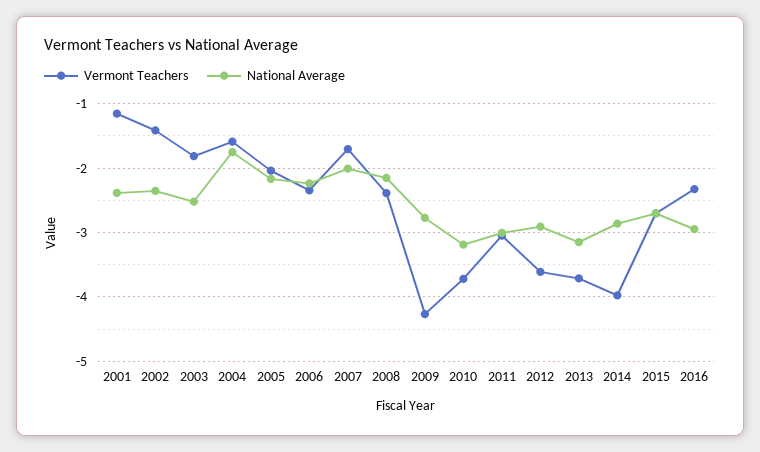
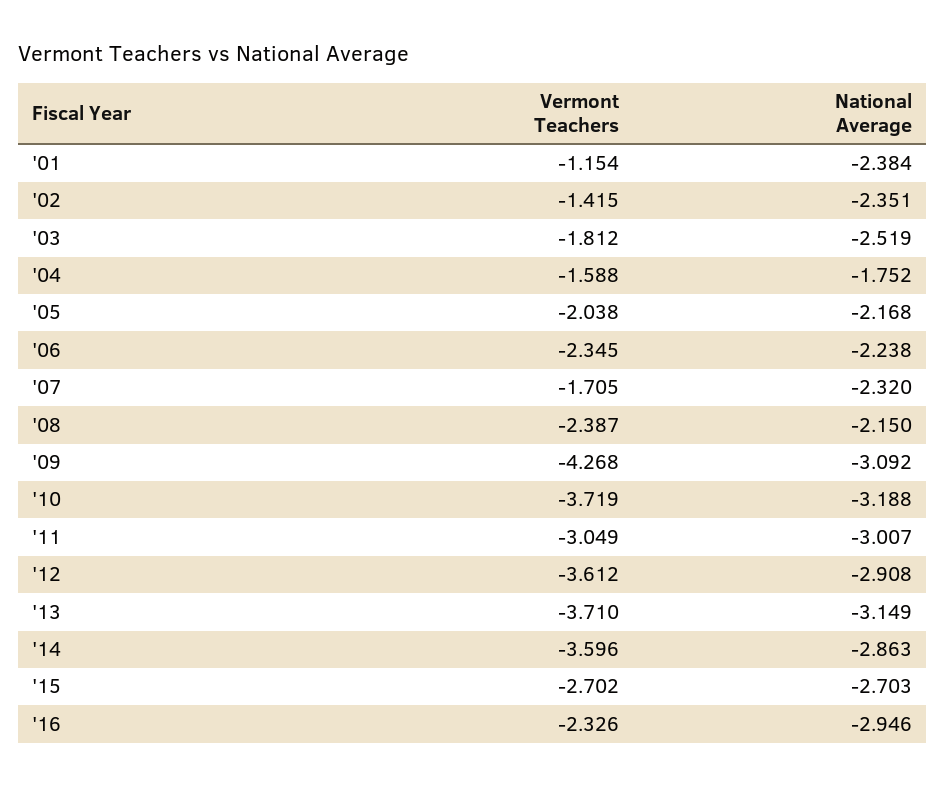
  {
    "Vermont Teachers": {
      "2001": -1.154,
      "2002": -1.415,
      "2003": -1.812,
      "2004": -1.588,
      "2005": -2.038,
      "2006": -2.345,
      "2007": -1.705,
      "2008": -2.387,
      "2009": -4.268,
      "2010": -3.719,
      "2011": -3.049,
      "2012": -3.612,
      "2013": -3.71,
-     "2014": -4,
+     "2014": -3.596,
      "2015": -2.702,
      "2016": -2.326
    },
    "National Average": {
      "2001": -2.384,
      "2002": -2.351,
      "2003": -2.519,
      "2004": -1.752,
      "2005": -2.168,
      "2006": -2.238,
-     "2007": -2,
+     "2007": -2.32,
      "2008": -2.15,
-     "2009": -2.8,
+     "2009": -3.092,
      "2010": -3.188,
      "2011": -3.007,
      "2012": -2.908,
      "2013": -3.149,
      "2014": -2.863,
      "2015": -2.703,
      "2016": -2.946
    }
  }

